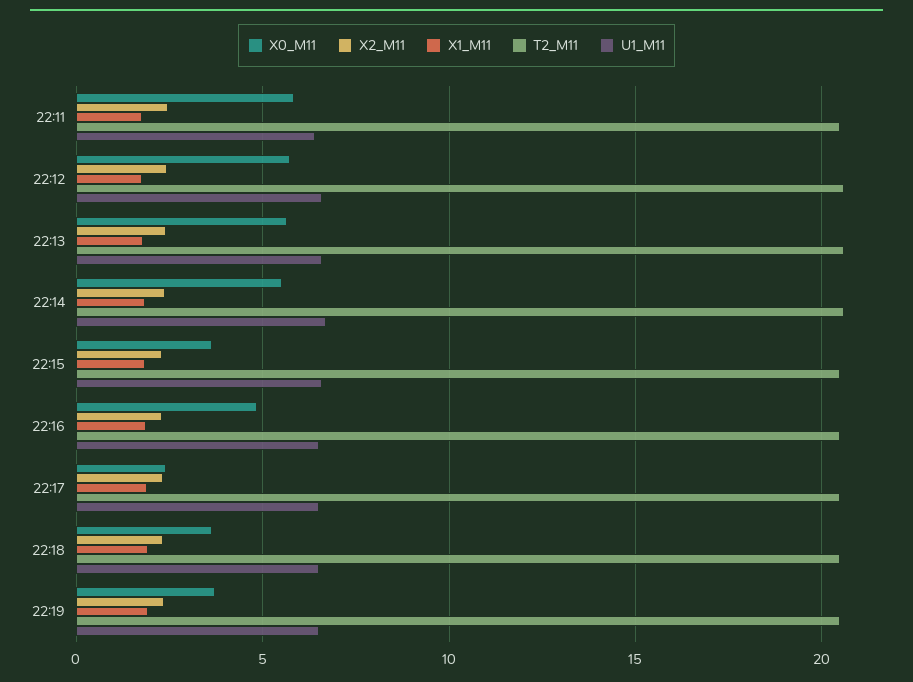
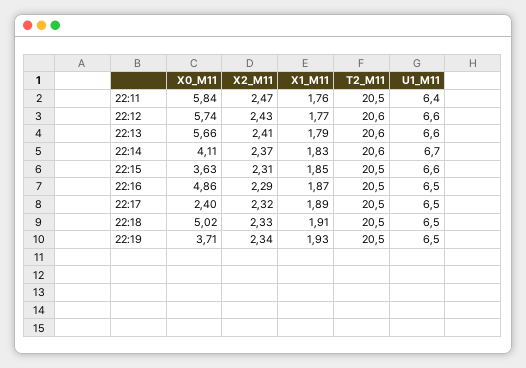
  {
    "X0_M11": {
      "22:11": 5.84,
      "22:12": 5.74,
      "22:13": 5.66,
-     "22:14": 5.5,
+     "22:14": 4.11,
      "22:15": 3.63,
      "22:16": 4.86,
      "22:17": 2.4,
-     "22:18": 3.5,
+     "22:18": 5.02,
      "22:19": 3.71
    },
    "X2_M11": {
      "22:11": 2.47,
      "22:12": 2.43,
      "22:13": 2.41,
      "22:14": 2.37,
      "22:15": 2.31,
      "22:16": 2.29,
      "22:17": 2.32,
      "22:18": 2.33,
      "22:19": 2.34
    },
    "X1_M11": {
      "22:11": 1.76,
      "22:12": 1.77,
      "22:13": 1.79,
      "22:14": 1.83,
      "22:15": 1.85,
      "22:16": 1.87,
      "22:17": 1.89,
      "22:18": 1.91,
      "22:19": 1.93
    },
    "T2_M11": {
      "22:11": 20.5,
      "22:12": 20.6,
      "22:13": 20.6,
      "22:14": 20.6,
      "22:15": 20.5,
      "22:16": 20.5,
      "22:17": 20.5,
      "22:18": 20.5,
      "22:19": 20.5
    },
    "U1_M11": {
      "22:11": 6.4,
      "22:12": 6.6,
      "22:13": 6.6,
      "22:14": 6.7,
      "22:15": 6.6,
      "22:16": 6.5,
      "22:17": 6.5,
      "22:18": 6.5,
      "22:19": 6.5
    }
  }

